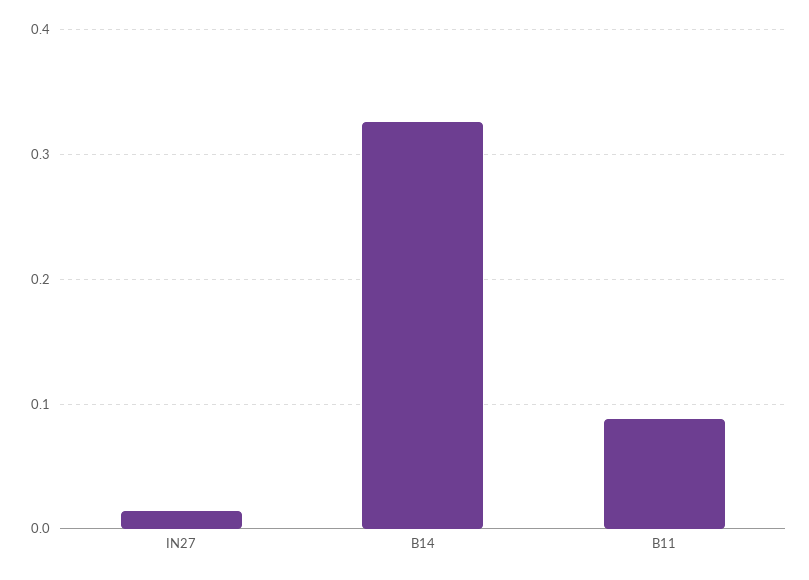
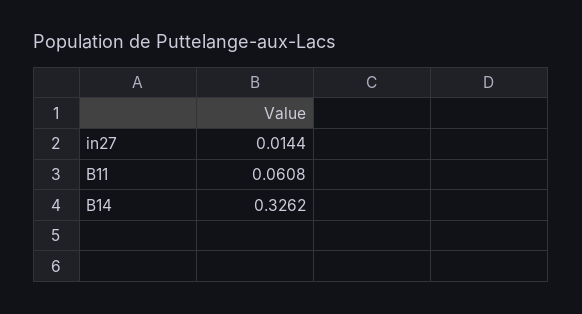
  {
    "IN27": 0.0144,
    "B14": 0.3262,
-   "B11": 0.09
+   "B11": 0.0608
  }

